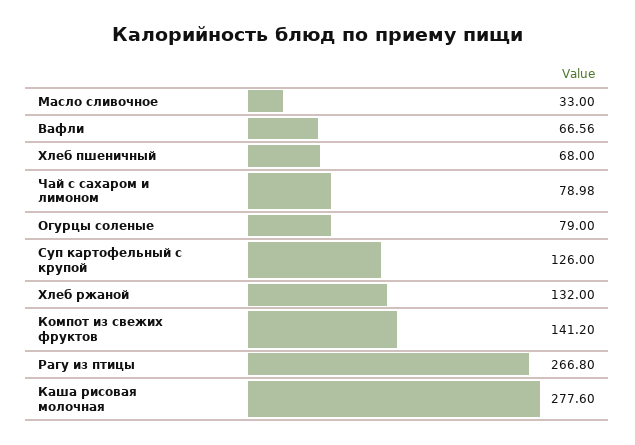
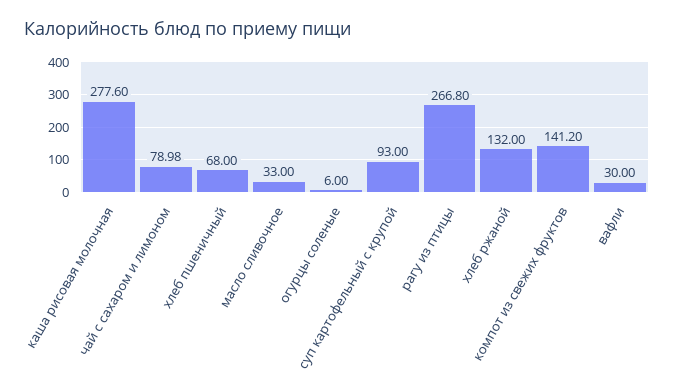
  {
    "Масло сливочное": 33,
-   "Вафли": 66.56,
+   "Вафли": 30,
    "Хлеб пшеничный": 68,
    "Чай с сахаром и лимоном": 78.98,
-   "Огурцы соленые": 79,
+   "Огурцы соленые": 6,
-   "Суп картофельный с крупой": 126,
+   "Суп картофельный с крупой": 93,
    "Хлеб ржаной": 132,
    "Компот из свежих фруктов": 141.2,
    "Рагу из птицы": 266.8,
    "Каша рисовая молочная": 277.6
  }

